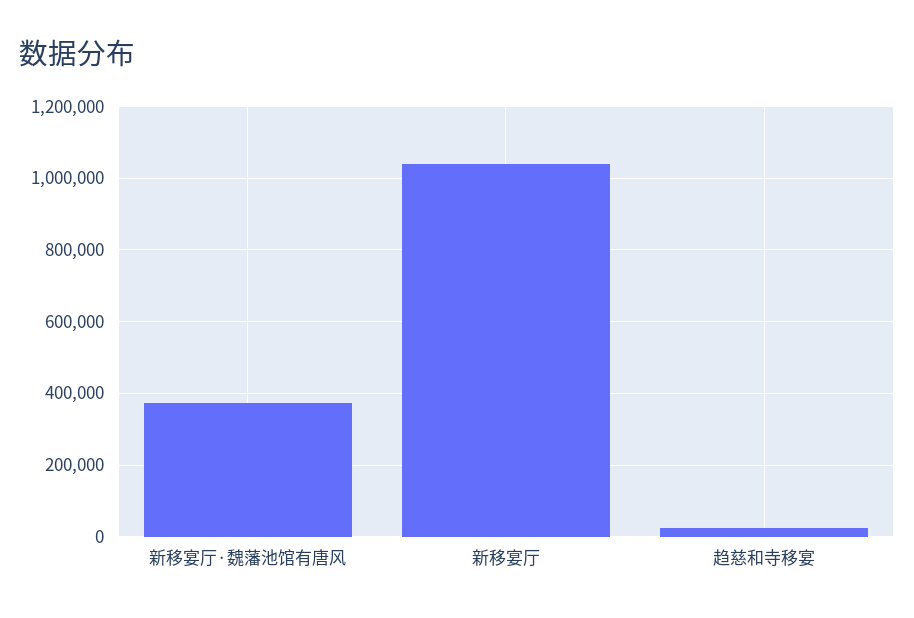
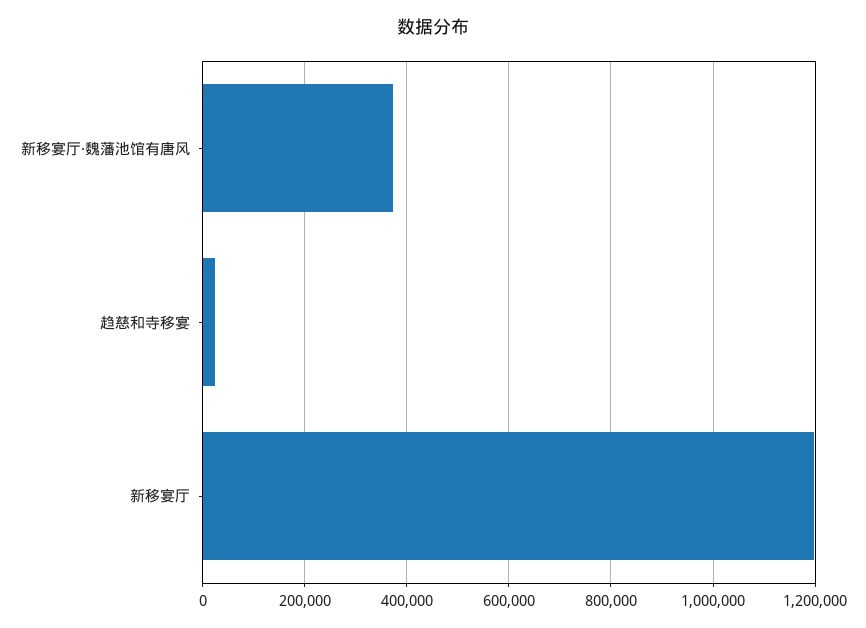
  {
    "新移宴厅·魏藩池馆有唐风": 380000,
-   "新移宴厅": 1040000,
+   "新移宴厅": 1200000,
    "趋慈和寺移宴": 20000
  }

